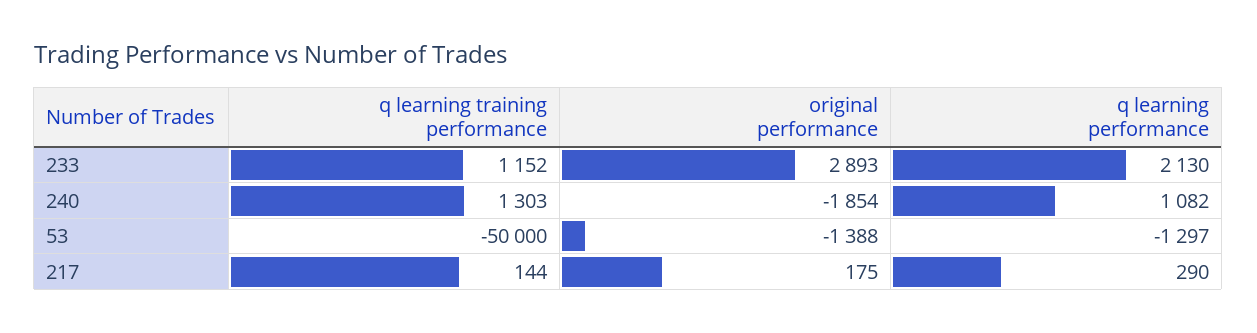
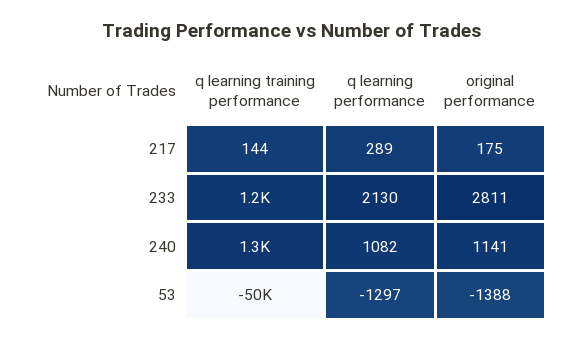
  {
    "q learning training performance": {
      "233": 1152,
      "240": 1303,
      "53": -50000,
      "217": 144
    },
    "original performance": {
-     "233": 2893,
+     "233": 2811,
-     "240": -1854,
+     "240": 1141,
      "53": -1388,
      "217": 175
    },
    "q learning performance": {
      "233": 2130,
      "240": 1082,
      "53": -1297,
-     "217": 290
+     "217": 289
    }
  }

